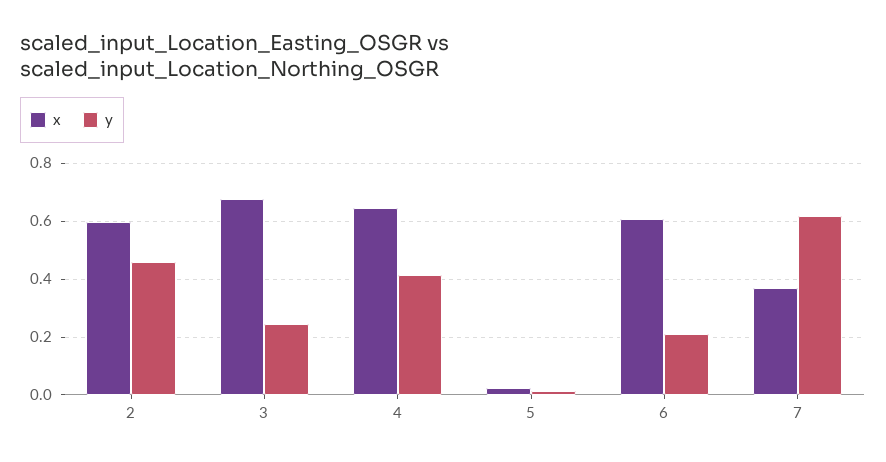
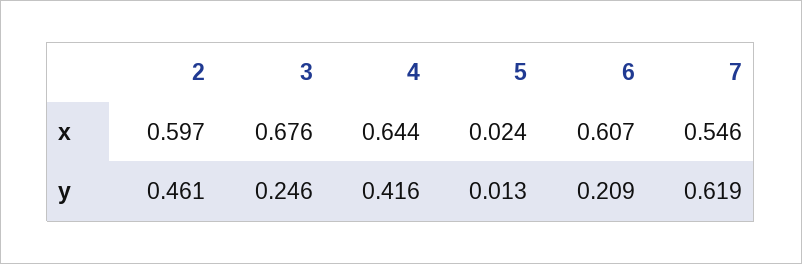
  {
    "x": {
      "2": 0.597,
      "3": 0.676,
      "4": 0.644,
      "5": 0.024,
      "6": 0.607,
-     "7": 0.375
+     "7": 0.546
    },
    "y": {
      "2": 0.461,
      "3": 0.246,
      "4": 0.416,
      "5": 0.013,
      "6": 0.209,
      "7": 0.619
    }
  }

